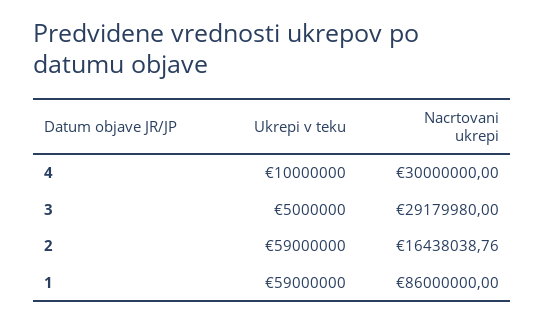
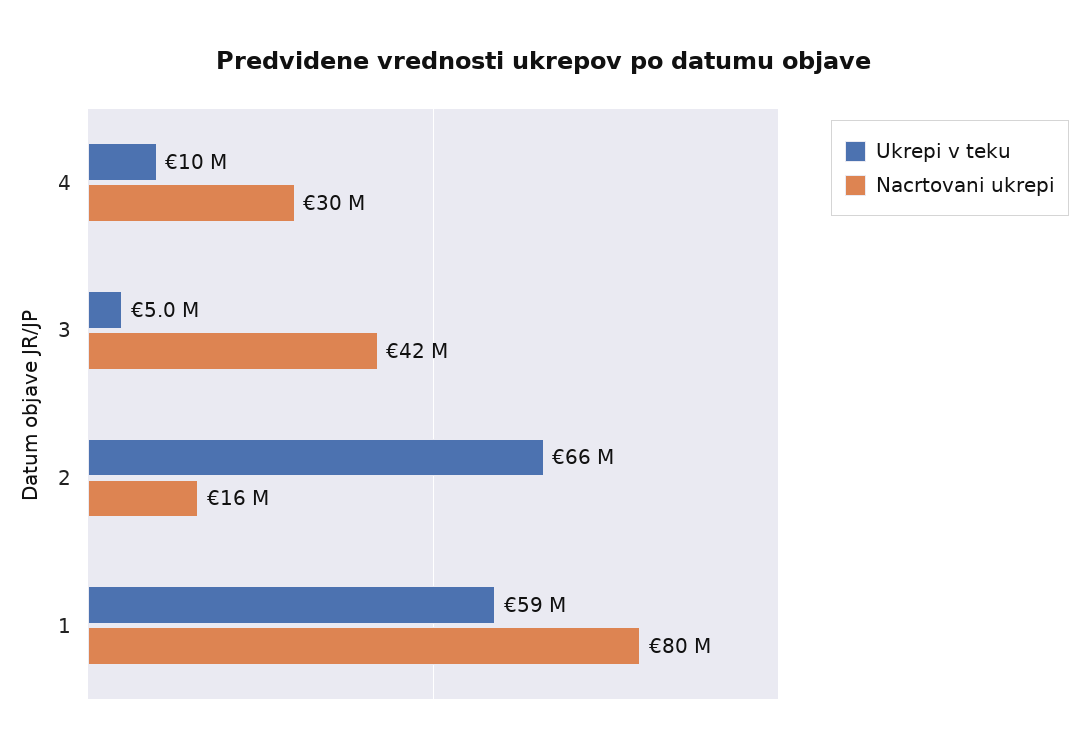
  {
    "Ukrepi v teku": {
      "4": 10000000,
      "3": 5000000,
-     "2": 59000000,
+     "2": 66000000,
      "1": 59000000
    },
    "Nacrtovani ukrepi": {
      "4": 30000000,
-     "3": 29179980,
+     "3": 42000000,
      "2": 16438038.76,
-     "1": 86000000
+     "1": 80000000
    }
  }

